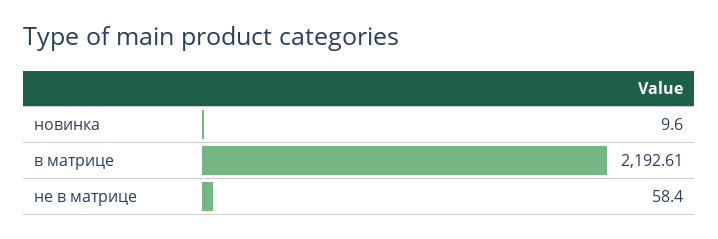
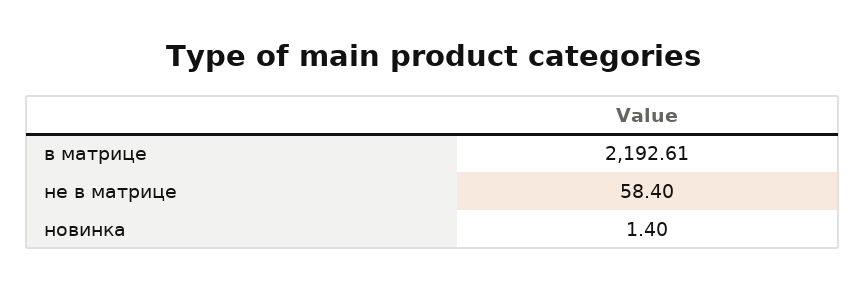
  {
-   "новинка": 9.6,
+   "новинка": 1.4,
    "в матрице": 2192.61,
    "не в матрице": 58.4
  }

